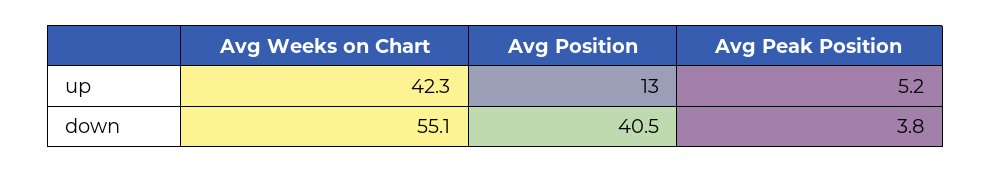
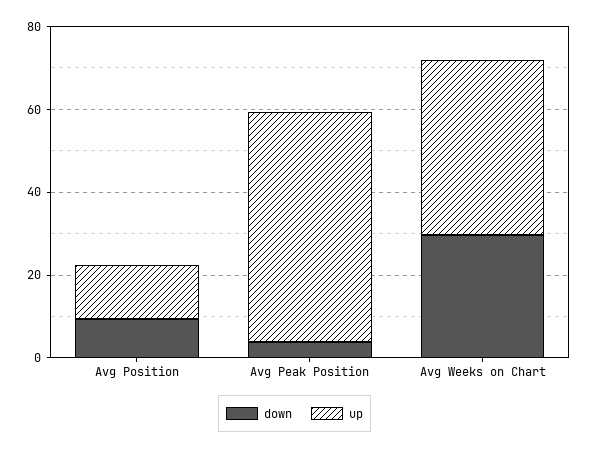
  {
    "up": {
      "Avg Weeks on Chart": 42.3,
      "Avg Position": 13,
-     "Avg Peak Position": 5.2
+     "Avg Peak Position": 55
    },
    "down": {
-     "Avg Weeks on Chart": 55.1,
+     "Avg Weeks on Chart": 30,
-     "Avg Position": 40.5,
+     "Avg Position": 10,
      "Avg Peak Position": 3.8
    }
  }

